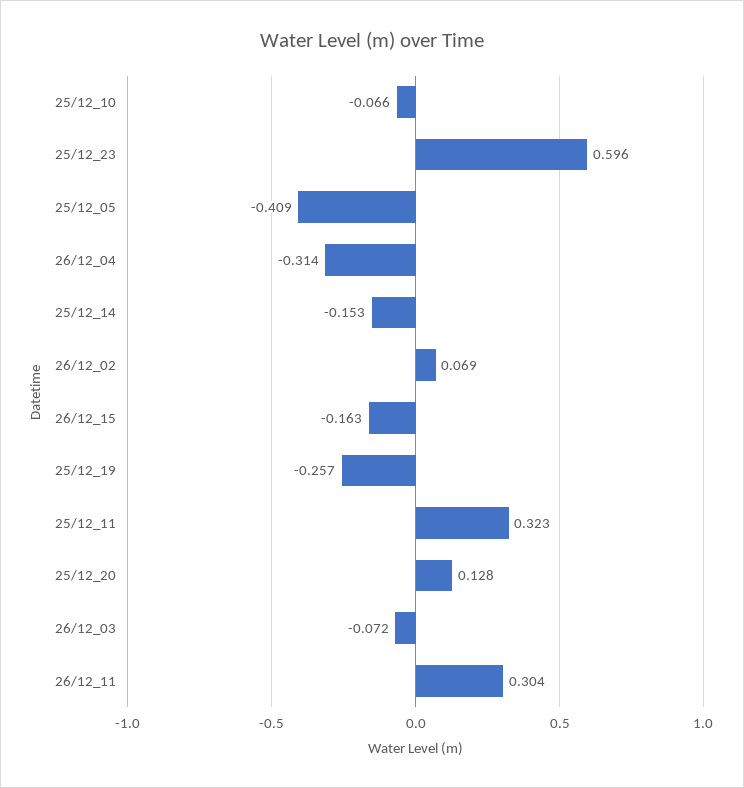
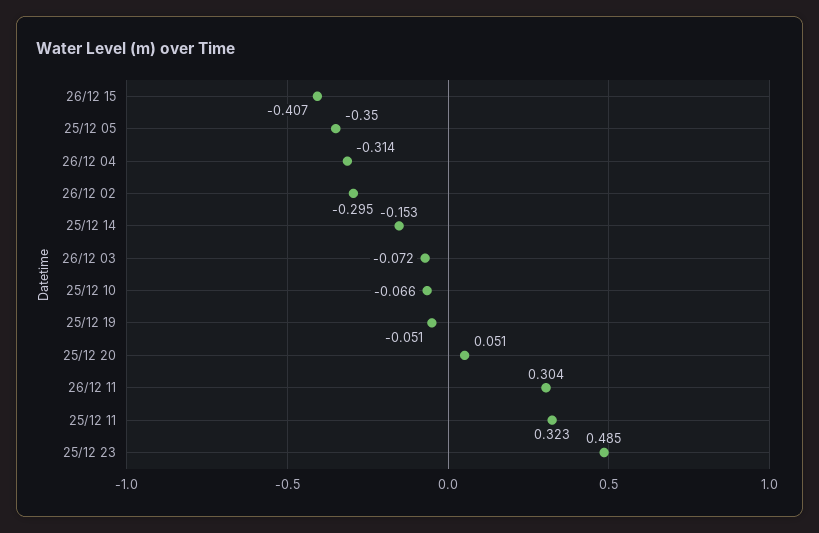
  {
    "25/12_10": -0.066,
-   "25/12_23": 0.596,
+   "25/12_23": 0.485,
-   "25/12_05": -0.409,
+   "25/12_05": -0.35,
    "26/12_04": -0.314,
    "25/12_14": -0.153,
-   "26/12_02": 0.069,
+   "26/12_02": -0.295,
-   "26/12_15": -0.163,
+   "26/12_15": -0.407,
-   "25/12_19": -0.257,
+   "25/12_19": -0.051,
    "25/12_11": 0.323,
-   "25/12_20": 0.128,
+   "25/12_20": 0.051,
    "26/12_03": -0.072,
    "26/12_11": 0.304
  }

